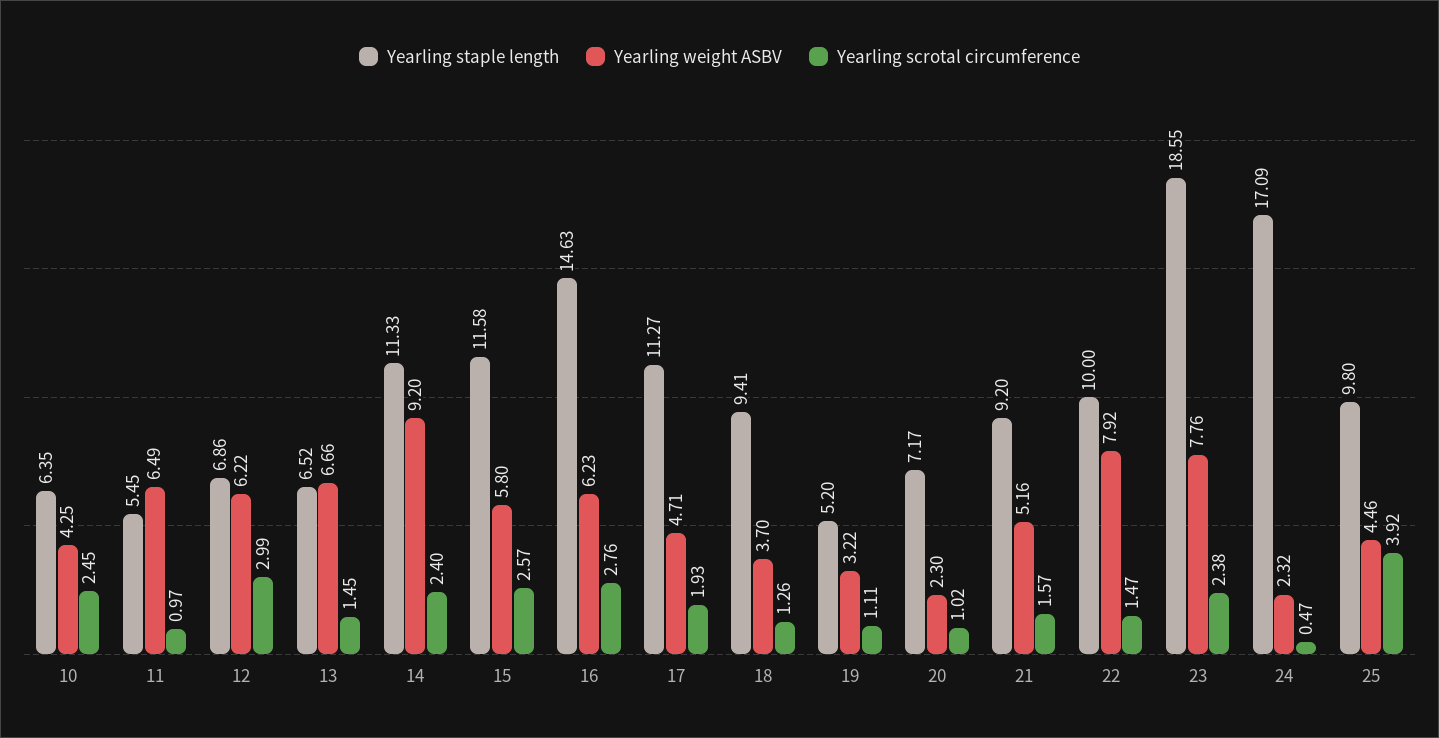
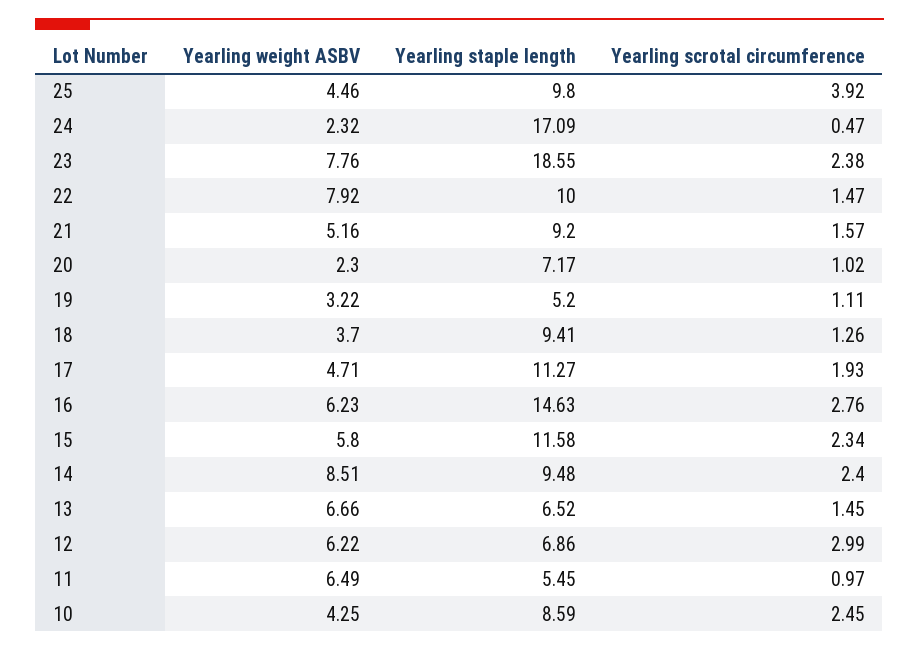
  {
    "Yearling staple length": {
-     "10": 6.35,
+     "10": 8.59,
      "11": 5.45,
      "12": 6.86,
      "13": 6.52,
-     "14": 11.33,
+     "14": 9.48,
      "15": 11.58,
      "16": 14.63,
      "17": 11.27,
      "18": 9.41,
      "19": 5.2,
      "20": 7.17,
      "21": 9.2,
      "22": 10,
      "23": 18.55,
      "24": 17.09,
      "25": 9.8
    },
    "Yearling weight ASBV": {
      "10": 4.25,
      "11": 6.49,
      "12": 6.22,
      "13": 6.66,
-     "14": 9.2,
+     "14": 8.51,
      "15": 5.8,
      "16": 6.23,
      "17": 4.71,
      "18": 3.7,
      "19": 3.22,
      "20": 2.3,
      "21": 5.16,
      "22": 7.92,
      "23": 7.76,
      "24": 2.32,
      "25": 4.46
    },
    "Yearling scrotal circumference": {
      "10": 2.45,
      "11": 0.97,
      "12": 2.99,
      "13": 1.45,
      "14": 2.4,
-     "15": 2.57,
+     "15": 2.34,
      "16": 2.76,
      "17": 1.93,
      "18": 1.26,
      "19": 1.11,
      "20": 1.02,
      "21": 1.57,
      "22": 1.47,
      "23": 2.38,
      "24": 0.47,
      "25": 3.92
    }
  }

